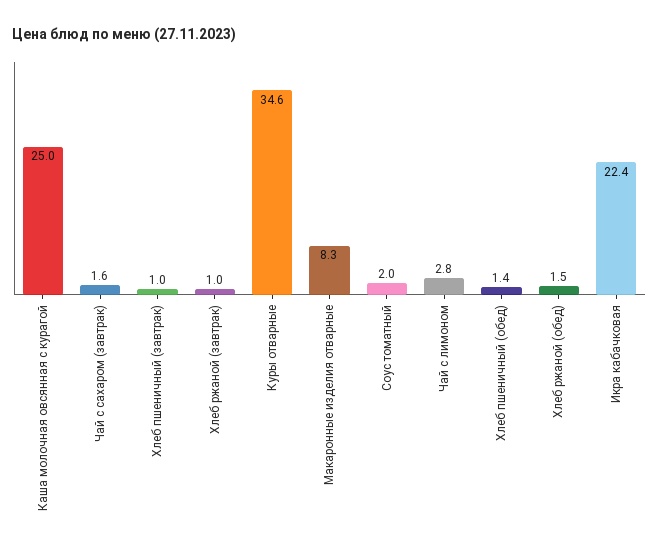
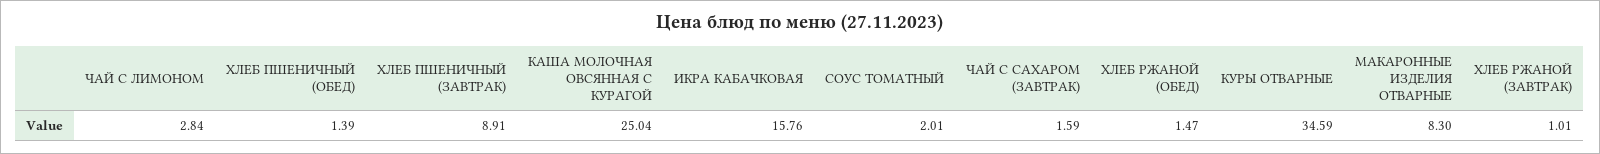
  {
    "Каша молочная овсянная с курагой": 25.04,
    "Чай с сахаром (завтрак)": 1.59,
-   "Хлеб пшеничный (завтрак)": 1,
+   "Хлеб пшеничный (завтрак)": 8.91,
    "Хлеб ржаной (завтрак)": 1.01,
    "Куры отварные": 34.59,
    "Макаронные изделия отварные": 8.3,
    "Соус томатный": 2.01,
    "Чай с лимоном": 2.84,
    "Хлеб пшеничный (обед)": 1.39,
    "Хлеб ржаной (обед)": 1.47,
-   "Икра кабачковая": 22.4
+   "Икра кабачковая": 15.76
  }

